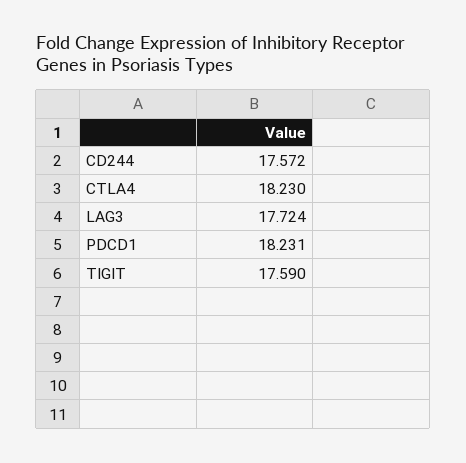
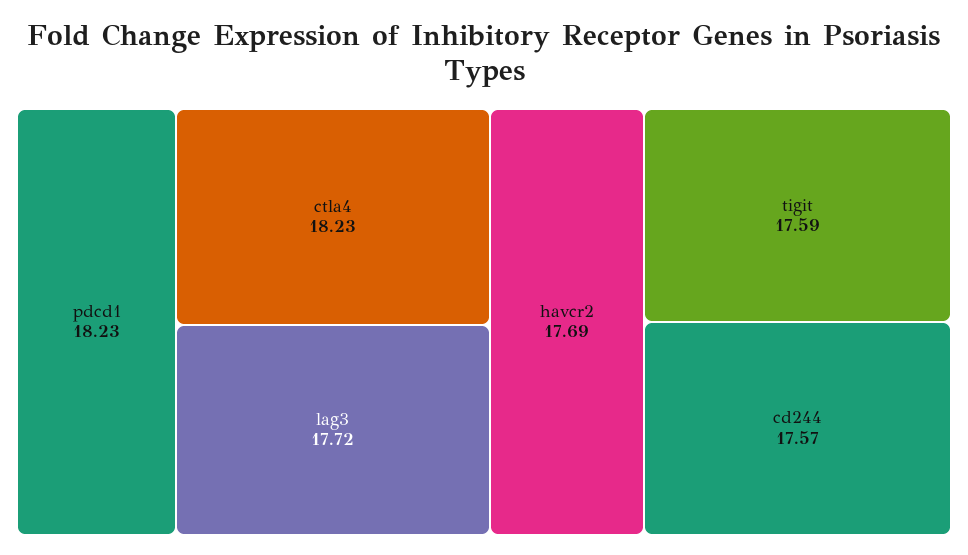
  {
    "CD244": 17.572,
    "CTLA4": 18.23,
    "LAG3": 17.724,
    "PDCD1": 18.231,
-   "TIGIT": 17.59
+   "TIGIT": 17.59,
+   "havcr2": 17.69
  }

